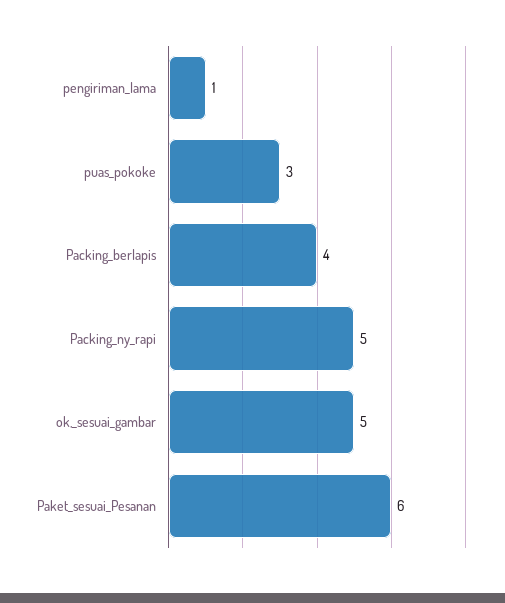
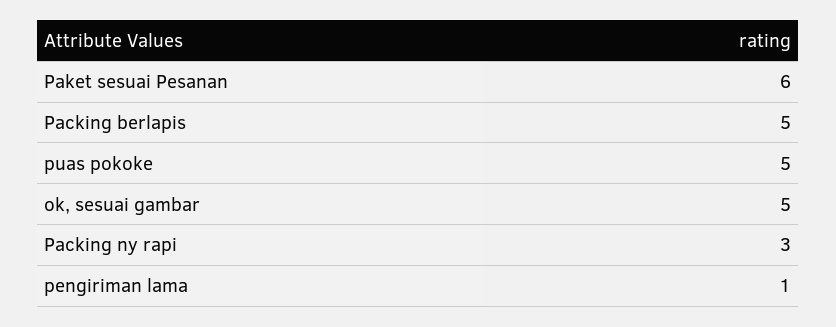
  {
    "pengiriman_lama": 1,
-   "puas_pokoke": 3,
+   "puas_pokoke": 5,
-   "Packing_berlapis": 4,
+   "Packing_berlapis": 5,
-   "Packing_ny_rapi": 5,
+   "Packing_ny_rapi": 3,
    "ok,_sesuai_gambar": 5,
    "Paket_sesuai_Pesanan": 6
  }

